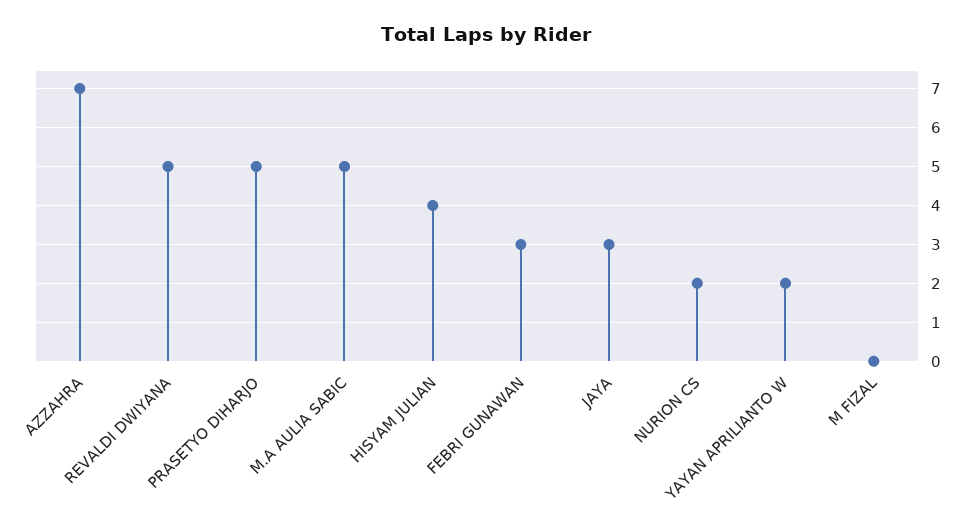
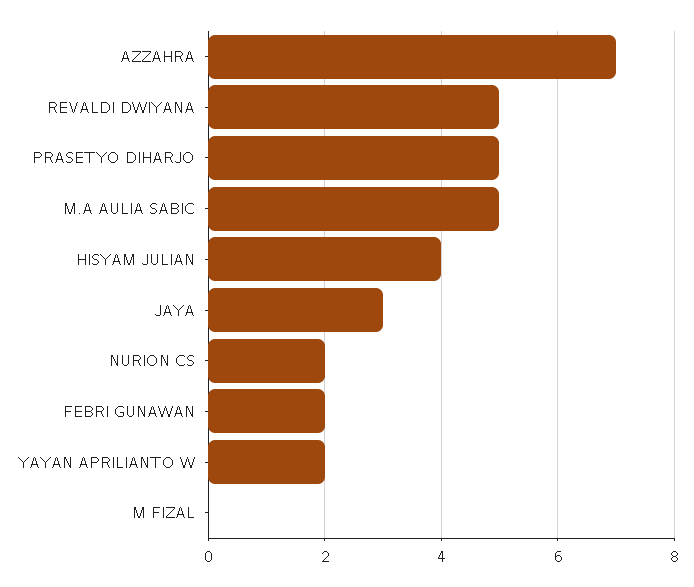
  {
    "AZZAHRA": 7,
    "REVALDI DWIYANA": 5,
    "PRASETYO DIHARJO": 5,
    "M.A AULIA SABIC": 5,
    "HISYAM JULIAN": 4,
-   "FEBRI GUNAWAN": 3,
+   "FEBRI GUNAWAN": 2,
    "JAYA": 3,
    "NURION CS": 2,
    "YAYAN APRILIANTO W": 2,
    "M FIZAL": 0
  }

